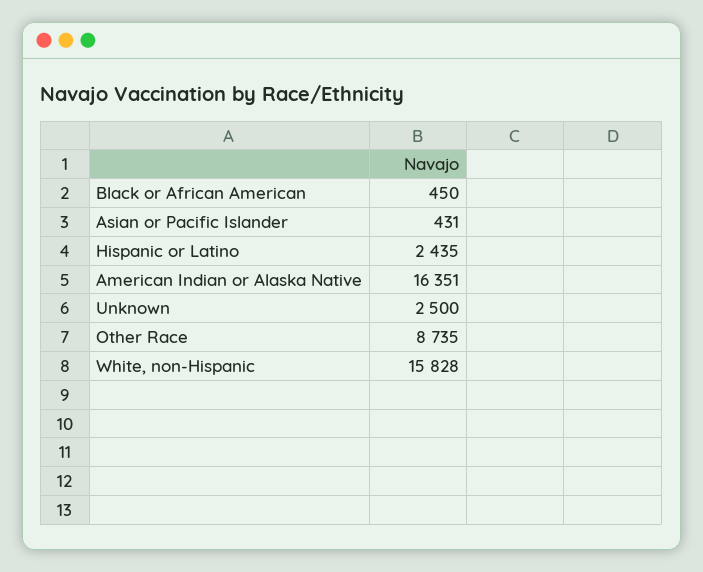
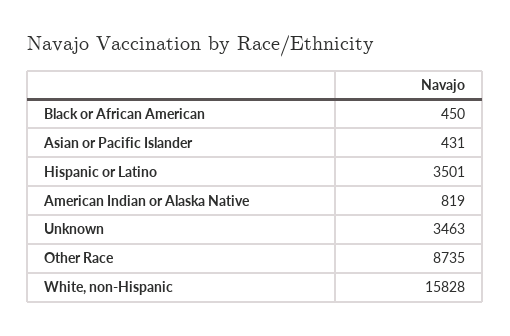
  {
    "Black or African American": 450,
    "Asian or Pacific Islander": 431,
-   "Hispanic or Latino": 2435,
+   "Hispanic or Latino": 3501,
-   "American Indian or Alaska Native": 16351,
+   "American Indian or Alaska Native": 819,
-   "Unknown": 2500,
+   "Unknown": 3463,
    "Other Race": 8735,
    "White, non-Hispanic": 15828
  }

